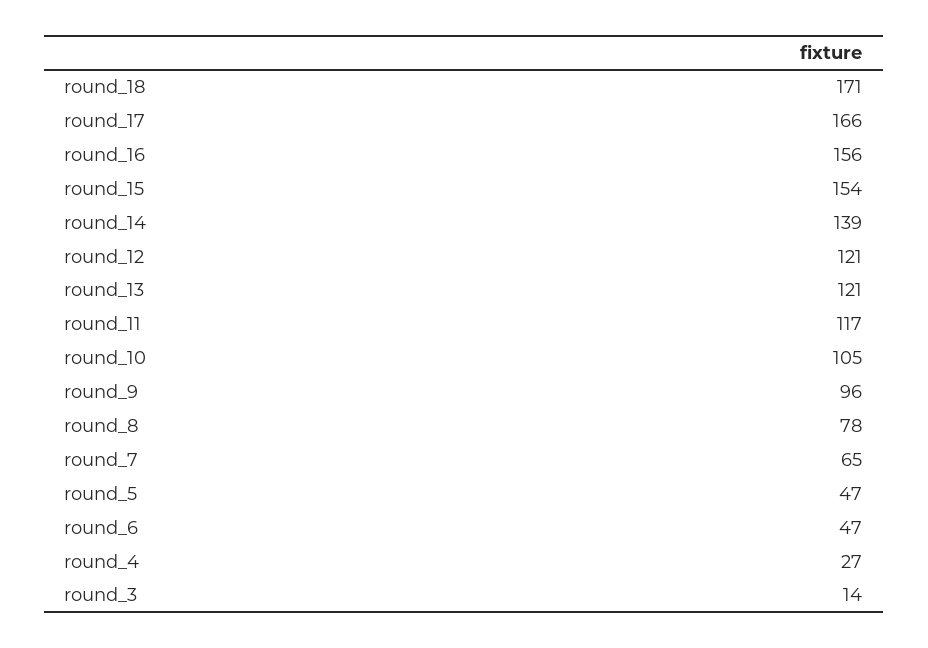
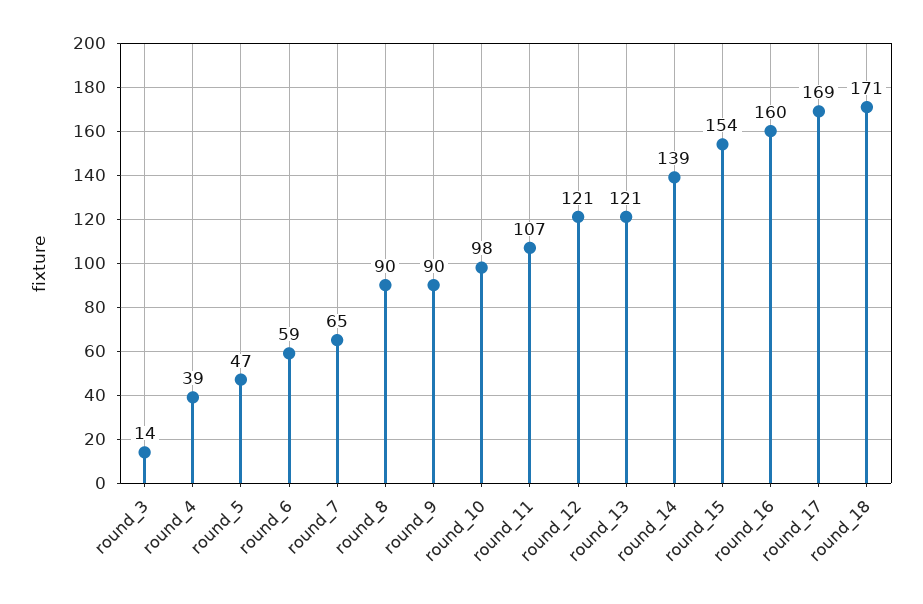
  {
    "round_18": 171,
-   "round_17": 166,
+   "round_17": 169,
-   "round_16": 156,
+   "round_16": 160,
    "round_15": 154,
    "round_14": 139,
    "round_12": 121,
    "round_13": 121,
-   "round_11": 117,
+   "round_11": 107,
-   "round_10": 105,
+   "round_10": 98,
-   "round_9": 96,
+   "round_9": 90,
-   "round_8": 78,
+   "round_8": 90,
    "round_7": 65,
    "round_5": 47,
-   "round_6": 47,
+   "round_6": 59,
-   "round_4": 27,
+   "round_4": 39,
    "round_3": 14
  }

